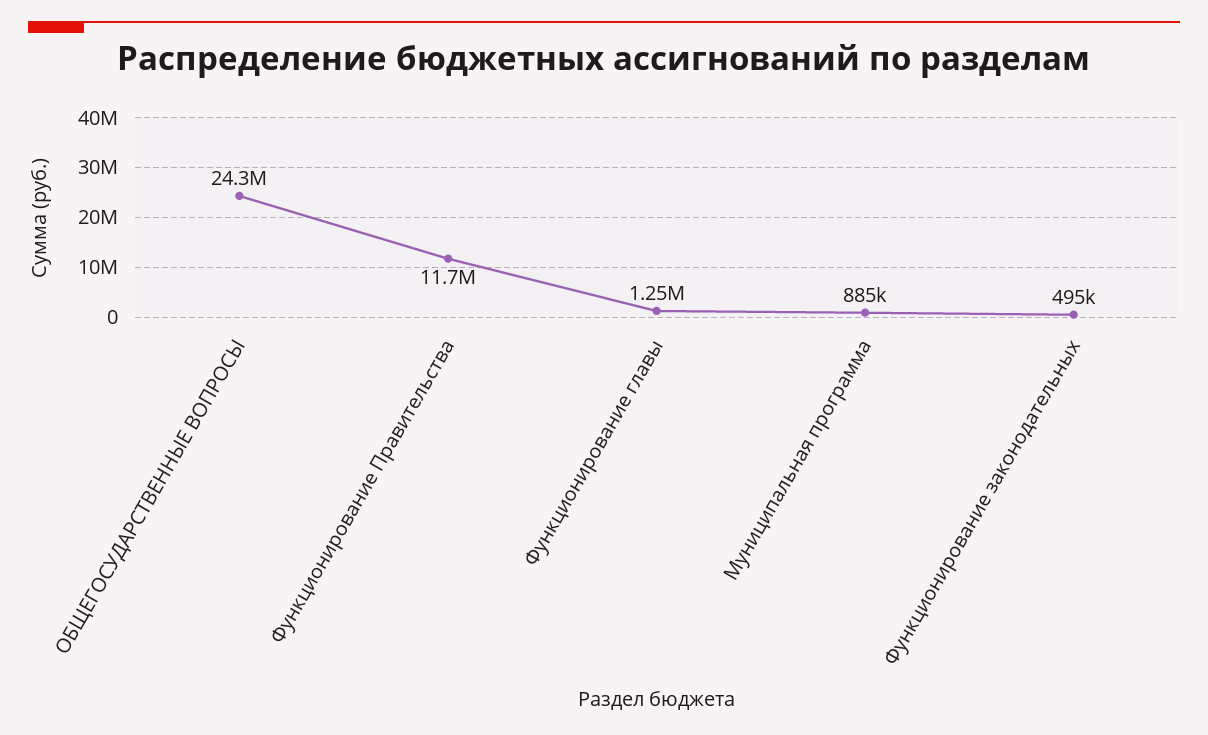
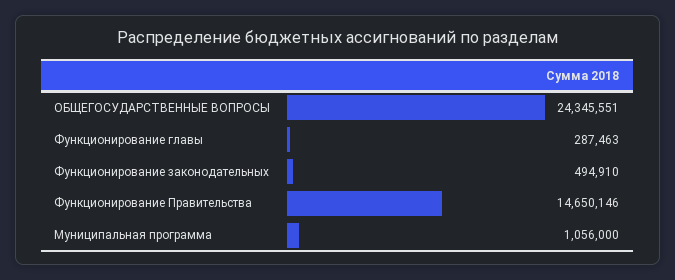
  {
    "ОБЩЕГОСУДАРСТВЕННЫЕ ВОПРОСЫ": 24345551,
-   "Функционирование Правительства": 11700000,
+   "Функционирование Правительства": 14650146,
-   "Функционирование главы": 1250000,
+   "Функционирование главы": 287463,
-   "Муниципальная программа": 885000,
+   "Муниципальная программа": 1056000,
    "Функционирование законодательных": 494910
  }

